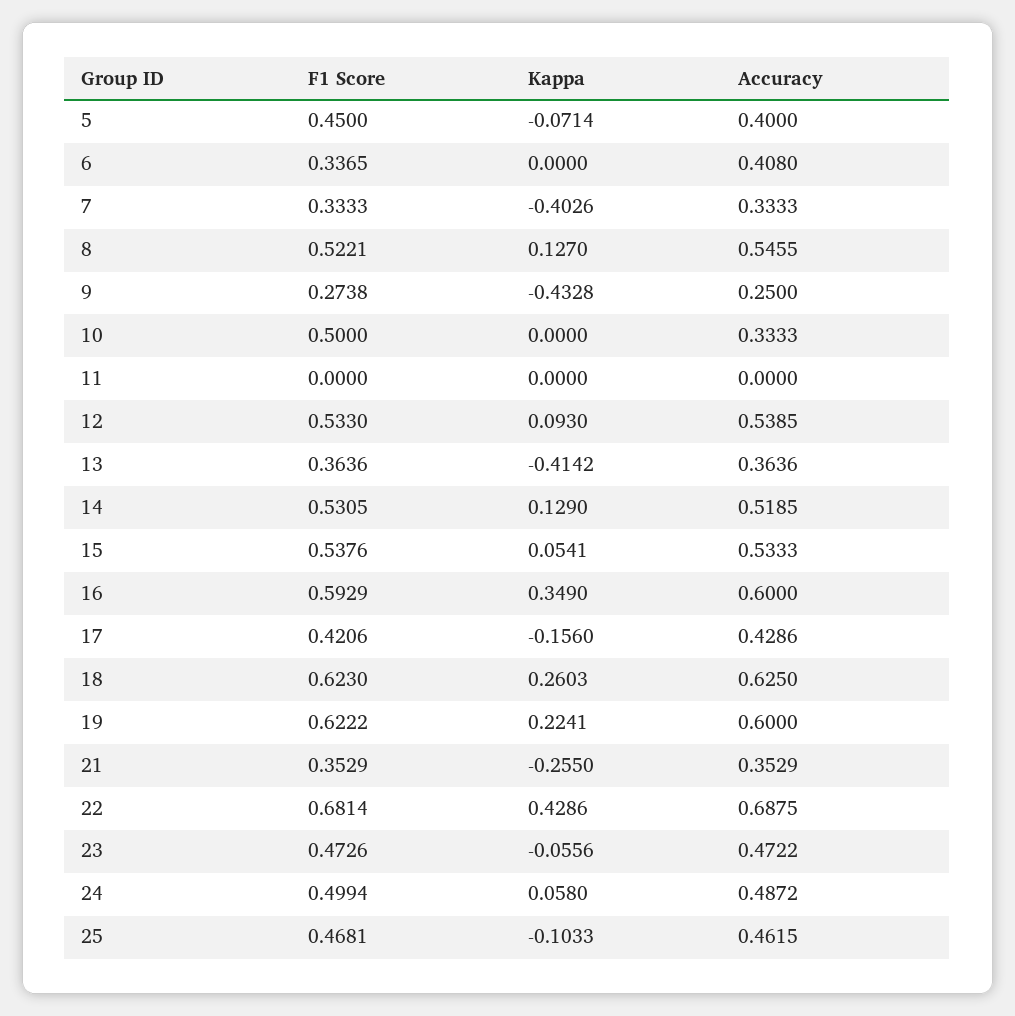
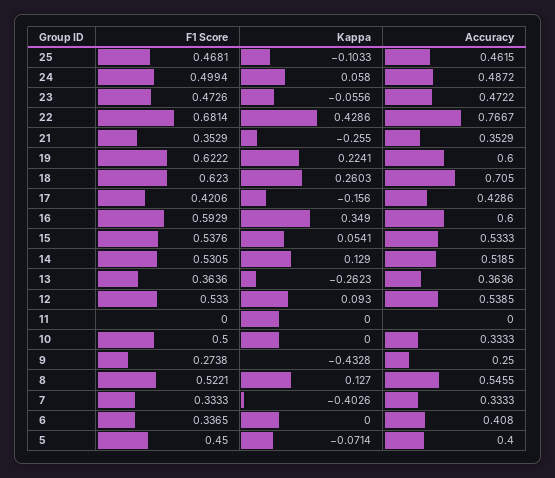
  {
    "F1 Score": {
      "5": 0.45,
      "6": 0.3365,
      "7": 0.3333,
      "8": 0.5221,
      "9": 0.2738,
      "10": 0.5,
      "11": 0,
      "12": 0.533,
      "13": 0.3636,
      "14": 0.5305,
      "15": 0.5376,
      "16": 0.5929,
      "17": 0.4206,
      "18": 0.623,
      "19": 0.6222,
      "21": 0.3529,
      "22": 0.6814,
      "23": 0.4726,
      "24": 0.4994,
      "25": 0.4681
    },
    "Kappa": {
      "5": -0.0714,
      "6": 0,
      "7": -0.4026,
      "8": 0.127,
      "9": -0.4328,
      "10": 0,
      "11": 0,
      "12": 0.093,
-     "13": -0.4142,
+     "13": -0.2623,
      "14": 0.129,
      "15": 0.0541,
      "16": 0.349,
      "17": -0.156,
      "18": 0.2603,
      "19": 0.2241,
      "21": -0.255,
      "22": 0.4286,
      "23": -0.0556,
      "24": 0.058,
      "25": -0.1033
    },
    "Accuracy": {
      "5": 0.4,
      "6": 0.408,
      "7": 0.3333,
      "8": 0.5455,
      "9": 0.25,
      "10": 0.3333,
      "11": 0,
      "12": 0.5385,
      "13": 0.3636,
      "14": 0.5185,
      "15": 0.5333,
      "16": 0.6,
      "17": 0.4286,
-     "18": 0.625,
+     "18": 0.705,
      "19": 0.6,
      "21": 0.3529,
-     "22": 0.6875,
+     "22": 0.7667,
      "23": 0.4722,
      "24": 0.4872,
      "25": 0.4615
    }
  }

